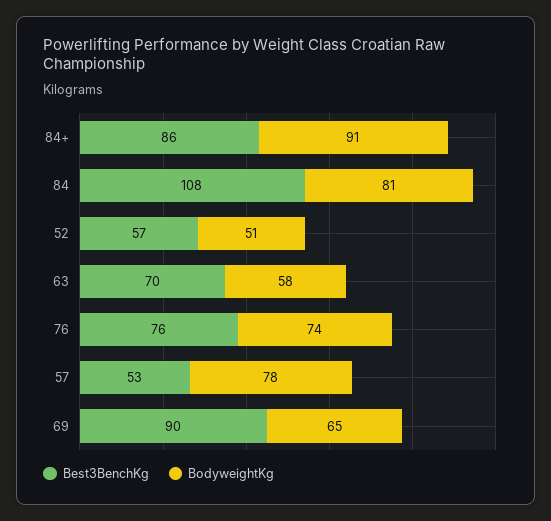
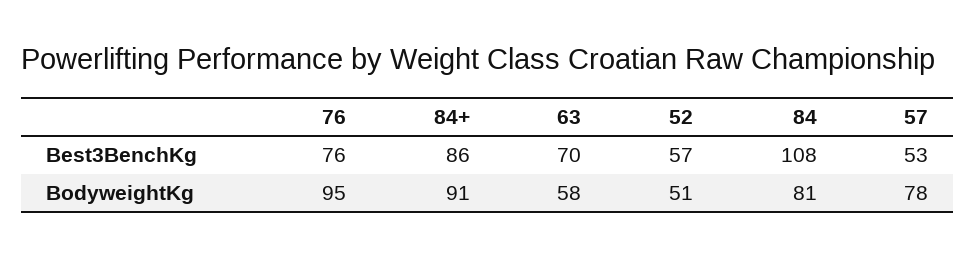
  {
    "Best3BenchKg": {
      "84+": 86,
      "84": 108,
      "52": 57,
      "63": 70,
      "76": 76,
-     "57": 53,
+     "57": 53
-     "69": 90
    },
    "BodyweightKg": {
      "84+": 91,
      "84": 81,
      "52": 51,
      "63": 58,
-     "76": 74,
+     "76": 95,
-     "57": 78,
+     "57": 78
-     "69": 65
    }
  }

